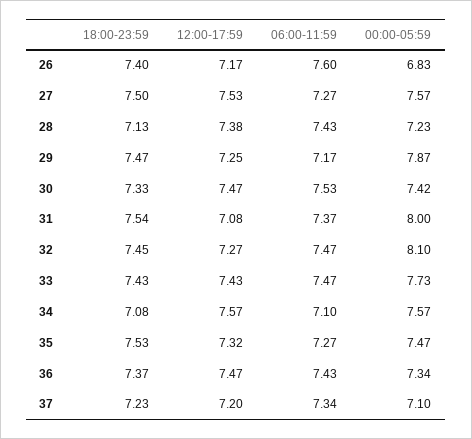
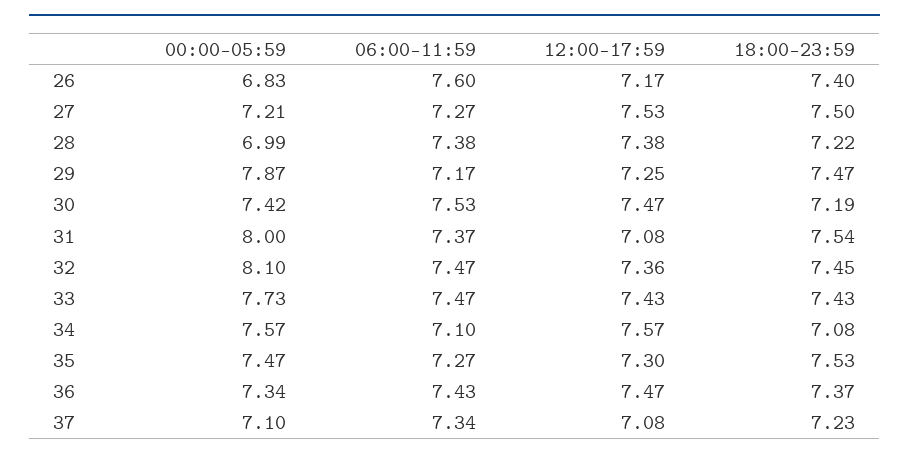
  {
    "18:00-23:59": {
      "26": 7.4,
      "27": 7.5,
-     "28": 7.13,
+     "28": 7.22,
      "29": 7.47,
-     "30": 7.33,
+     "30": 7.19,
      "31": 7.54,
      "32": 7.45,
      "33": 7.43,
      "34": 7.08,
      "35": 7.53,
      "36": 7.37,
      "37": 7.23
    },
    "12:00-17:59": {
      "26": 7.17,
      "27": 7.53,
      "28": 7.38,
      "29": 7.25,
      "30": 7.47,
      "31": 7.08,
-     "32": 7.27,
+     "32": 7.36,
      "33": 7.43,
      "34": 7.57,
-     "35": 7.32,
+     "35": 7.3,
      "36": 7.47,
-     "37": 7.2
+     "37": 7.08
    },
    "06:00-11:59": {
      "26": 7.6,
      "27": 7.27,
-     "28": 7.43,
+     "28": 7.38,
      "29": 7.17,
      "30": 7.53,
      "31": 7.37,
      "32": 7.47,
      "33": 7.47,
      "34": 7.1,
      "35": 7.27,
      "36": 7.43,
      "37": 7.34
    },
    "00:00-05:59": {
      "26": 6.83,
-     "27": 7.57,
+     "27": 7.21,
-     "28": 7.23,
+     "28": 6.99,
      "29": 7.87,
      "30": 7.42,
      "31": 8,
      "32": 8.1,
      "33": 7.73,
      "34": 7.57,
      "35": 7.47,
      "36": 7.34,
      "37": 7.1
    }
  }

